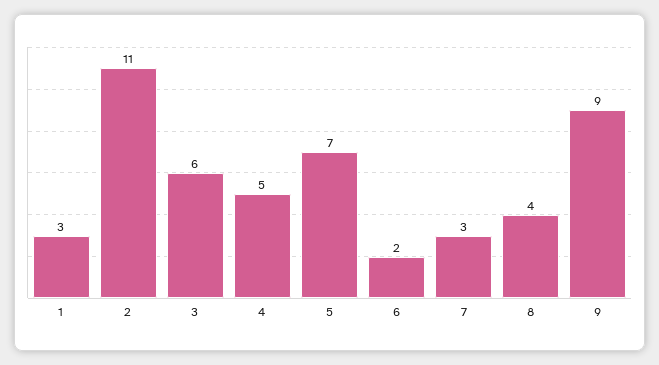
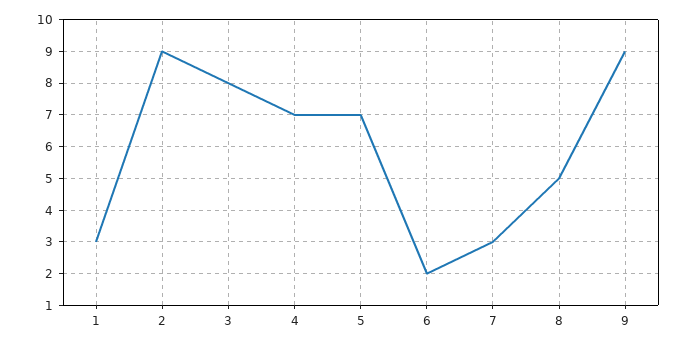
  {
    "1": 3,
-   "2": 11,
+   "2": 9,
-   "3": 6,
+   "3": 8,
-   "4": 5,
+   "4": 7,
    "5": 7,
    "6": 2,
    "7": 3,
-   "8": 4,
+   "8": 5,
    "9": 9
  }

